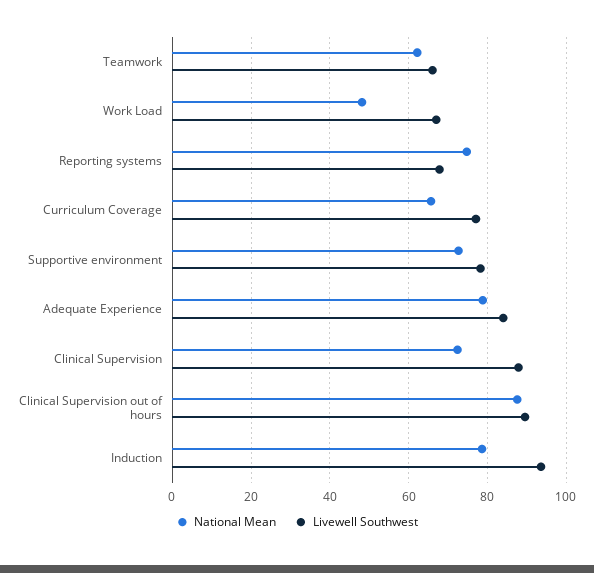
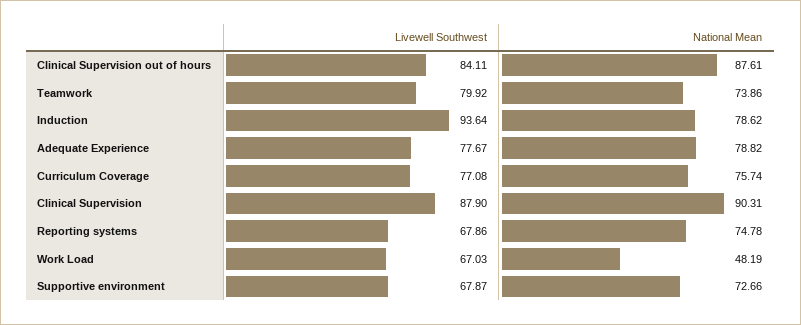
  {
    "National Mean": {
-     "Teamwork": 62,
+     "Teamwork": 73.86,
      "Work Load": 48.19,
      "Reporting systems": 74.78,
-     "Curriculum Coverage": 66,
+     "Curriculum Coverage": 75.74,
      "Supportive environment": 72.66,
      "Adequate Experience": 78.82,
-     "Clinical Supervision": 72,
+     "Clinical Supervision": 90.31,
      "Clinical Supervision out of hours": 87.61,
      "Induction": 78.62
    },
    "Livewell Southwest": {
-     "Teamwork": 66,
+     "Teamwork": 79.92,
      "Work Load": 67.03,
      "Reporting systems": 67.86,
      "Curriculum Coverage": 77.08,
-     "Supportive environment": 78,
+     "Supportive environment": 67.87,
-     "Adequate Experience": 84,
+     "Adequate Experience": 77.67,
      "Clinical Supervision": 87.9,
-     "Clinical Supervision out of hours": 90,
+     "Clinical Supervision out of hours": 84.11,
      "Induction": 93.64
    }
  }

